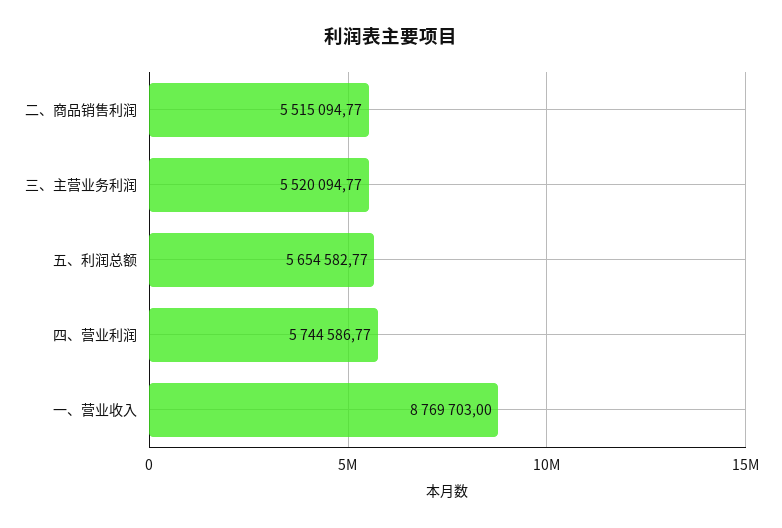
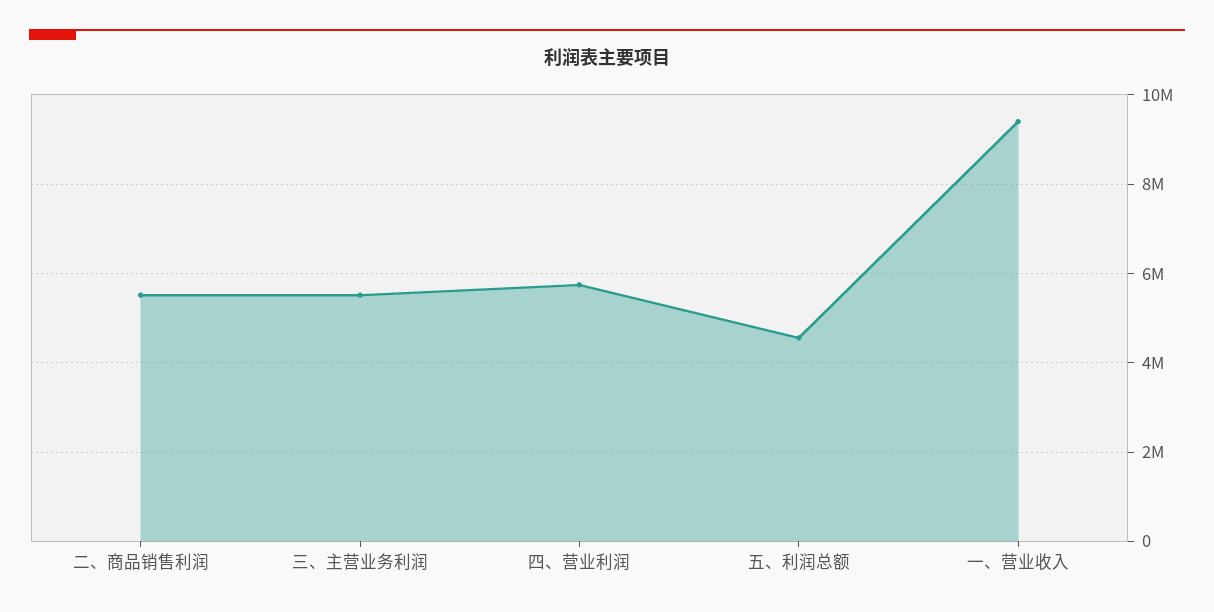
  {
    "二、商品销售利润": 5515094.77,
    "三、主营业务利润": 5520094.77,
-   "五、利润总额": 5654582.77,
+   "五、利润总额": 4600000,
    "四、营业利润": 5744586.77,
-   "一、营业收入": 8769703
+   "一、营业收入": 9400000
  }

